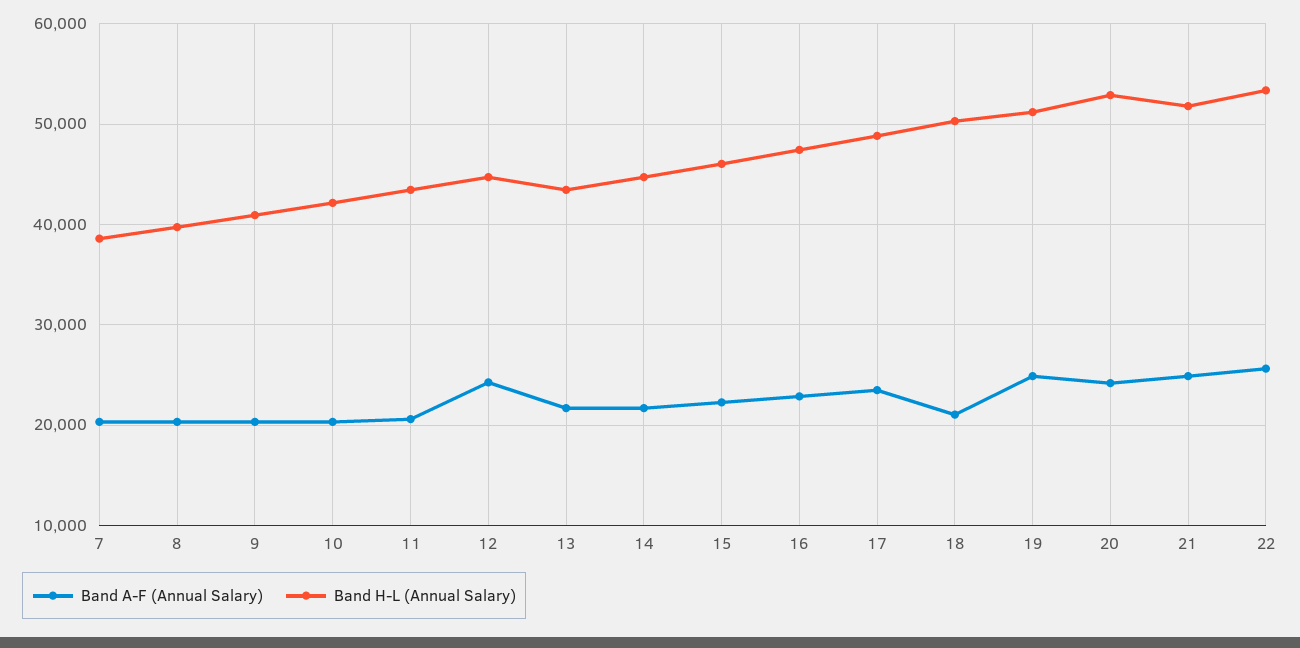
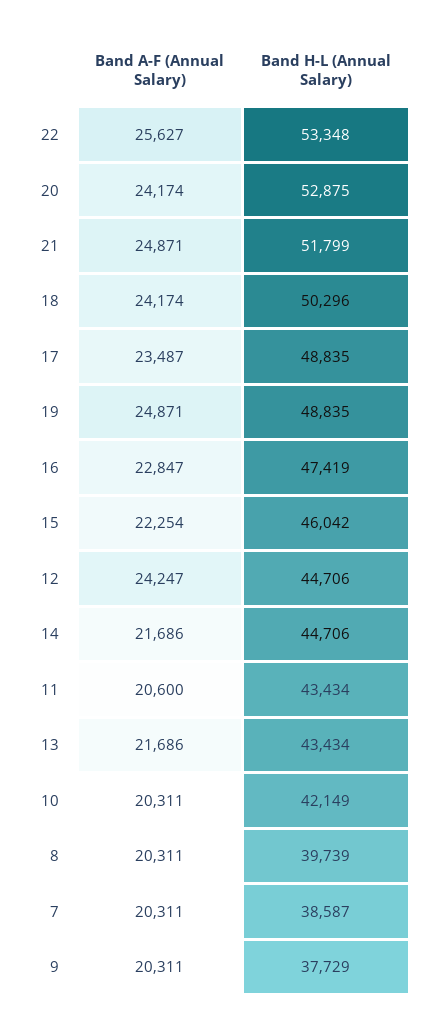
  {
    "Band A-F (Annual Salary)": {
      "7": 20311,
      "8": 20311,
      "9": 20311,
      "10": 20311,
      "11": 20600,
      "12": 24247,
      "13": 21686,
      "14": 21686,
      "15": 22254,
      "16": 22847,
      "17": 23487,
-     "18": 21000,
+     "18": 24174,
      "19": 24871,
      "20": 24174,
      "21": 24871,
      "22": 25627
    },
    "Band H-L (Annual Salary)": {
      "7": 38587,
      "8": 39739,
-     "9": 41000,
+     "9": 37729,
      "10": 42149,
      "11": 43434,
      "12": 44706,
      "13": 43434,
      "14": 44706,
      "15": 46042,
      "16": 47419,
      "17": 48835,
      "18": 50296,
-     "19": 51000,
+     "19": 48835,
      "20": 52875,
      "21": 51799,
      "22": 53348
    }
  }

